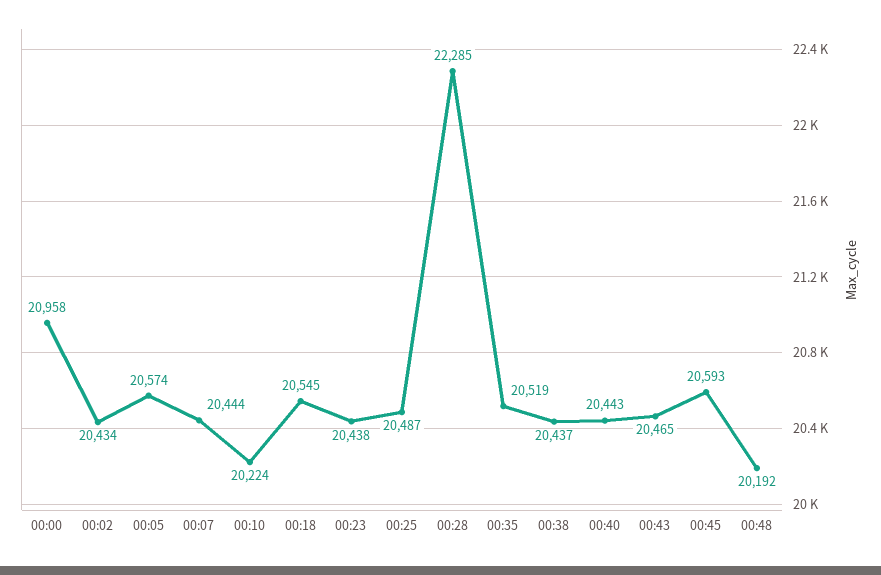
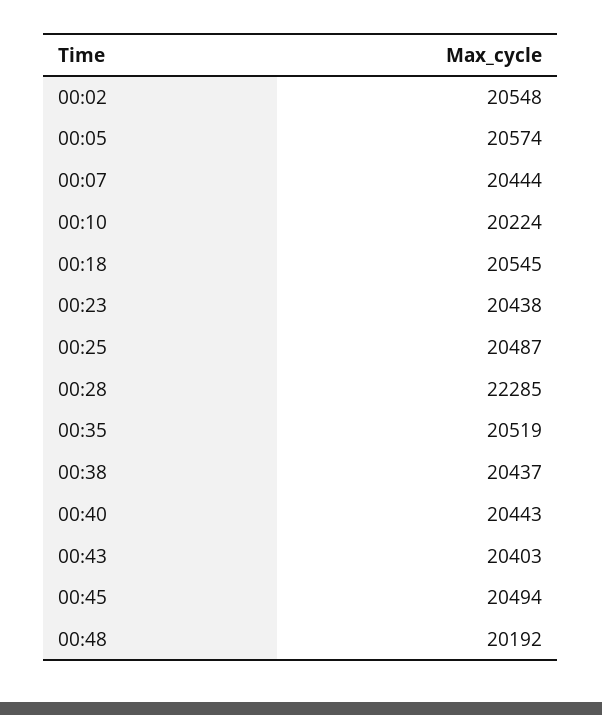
  {
-   "00:00": 20958,
-   "00:02": 20434,
+   "00:02": 20548,
    "00:05": 20574,
    "00:07": 20444,
    "00:10": 20224,
    "00:18": 20545,
    "00:23": 20438,
    "00:25": 20487,
    "00:28": 22285,
    "00:35": 20519,
    "00:38": 20437,
    "00:40": 20443,
-   "00:43": 20465,
+   "00:43": 20403,
-   "00:45": 20593,
+   "00:45": 20494,
    "00:48": 20192
  }

